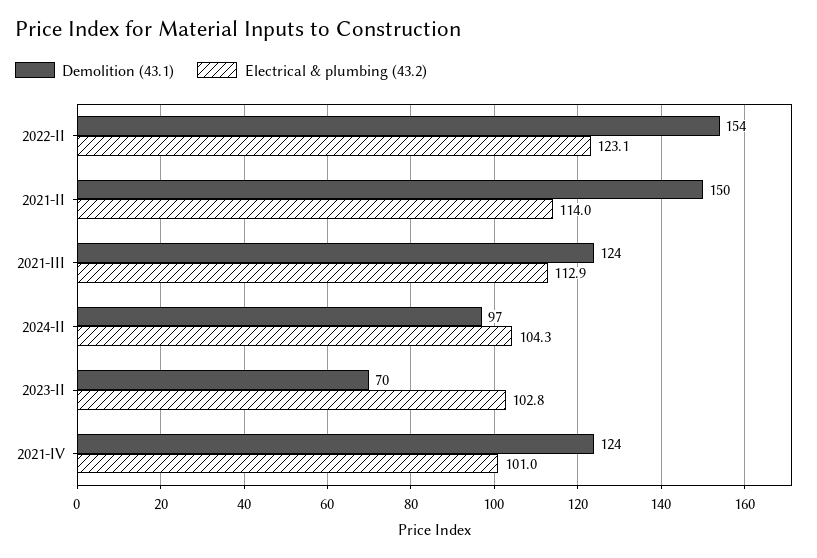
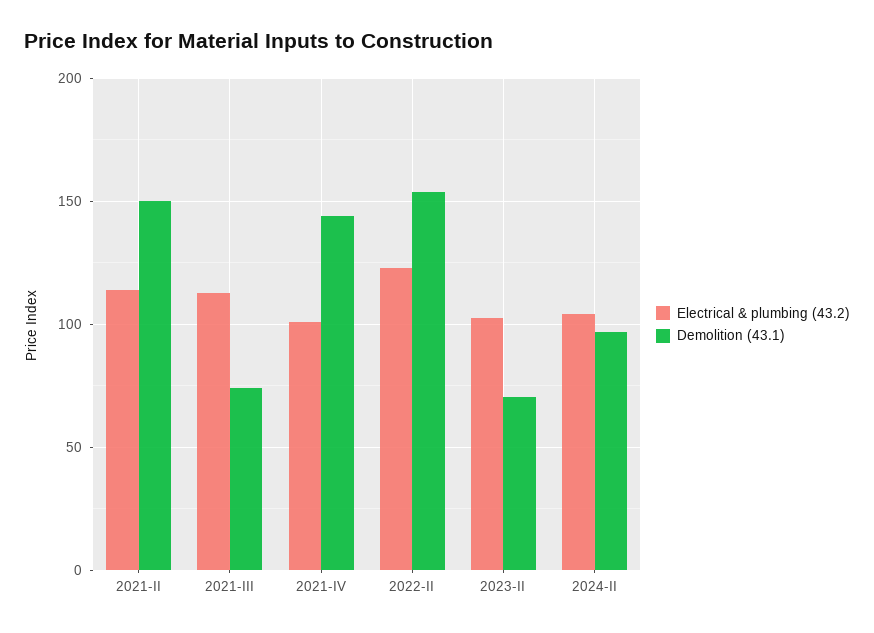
  {
    "Demolition (43.1)": {
      "2022-II": 154,
      "2021-II": 150,
-     "2021-III": 124,
+     "2021-III": 75,
      "2024-II": 97,
      "2023-II": 70,
-     "2021-IV": 124
+     "2021-IV": 145
    },
    "Electrical & plumbing (43.2)": {
      "2022-II": 123.1,
      "2021-II": 114,
      "2021-III": 112.9,
      "2024-II": 104.3,
      "2023-II": 102.8,
      "2021-IV": 101
    }
  }

